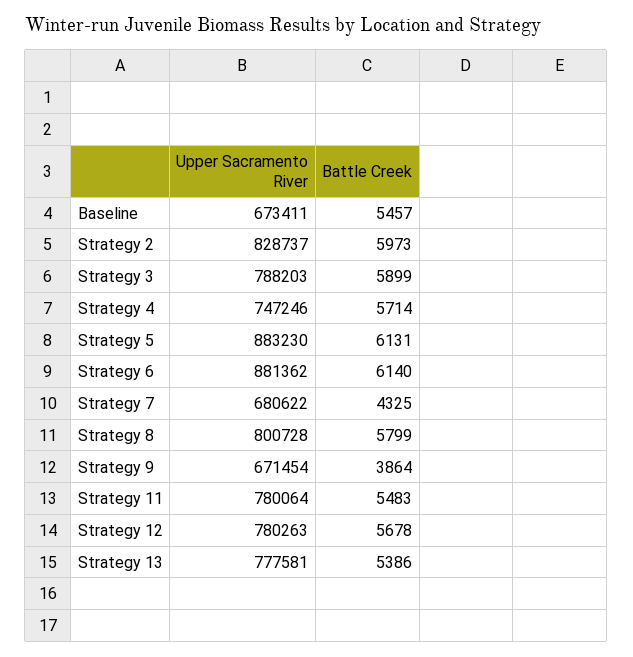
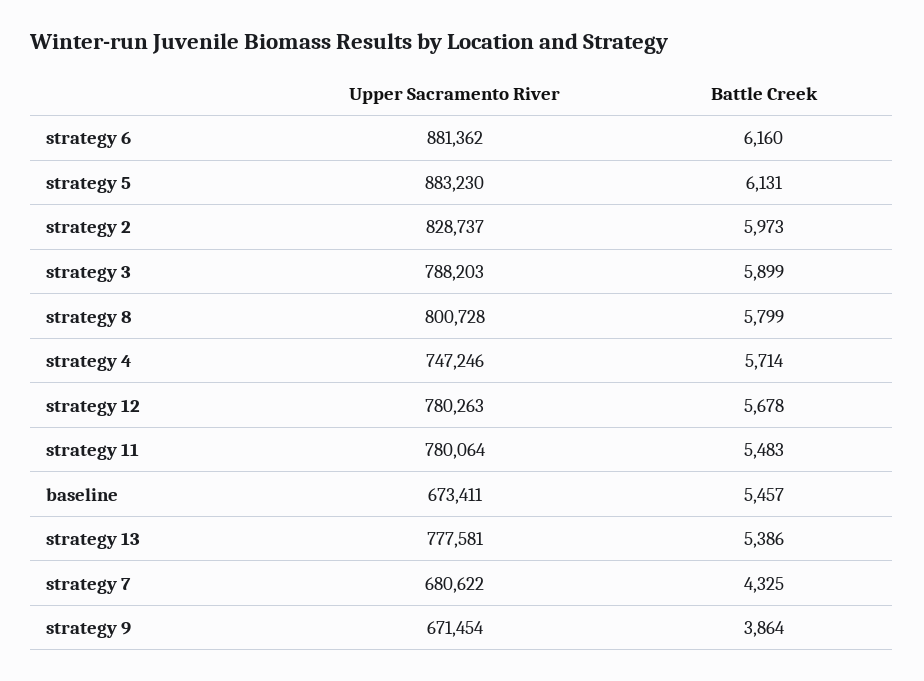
  {
    "Upper Sacramento River": {
      "Baseline": 673411,
      "Strategy 2": 828737,
      "Strategy 3": 788203,
      "Strategy 4": 747246,
      "Strategy 5": 883230,
      "Strategy 6": 881362,
      "Strategy 7": 680622,
      "Strategy 8": 800728,
      "Strategy 9": 671454,
      "Strategy 11": 780064,
      "Strategy 12": 780263,
      "Strategy 13": 777581
    },
    "Battle Creek": {
      "Baseline": 5457,
      "Strategy 2": 5973,
      "Strategy 3": 5899,
      "Strategy 4": 5714,
      "Strategy 5": 6131,
-     "Strategy 6": 6140,
+     "Strategy 6": 6160,
      "Strategy 7": 4325,
      "Strategy 8": 5799,
      "Strategy 9": 3864,
      "Strategy 11": 5483,
      "Strategy 12": 5678,
      "Strategy 13": 5386
    }
  }

